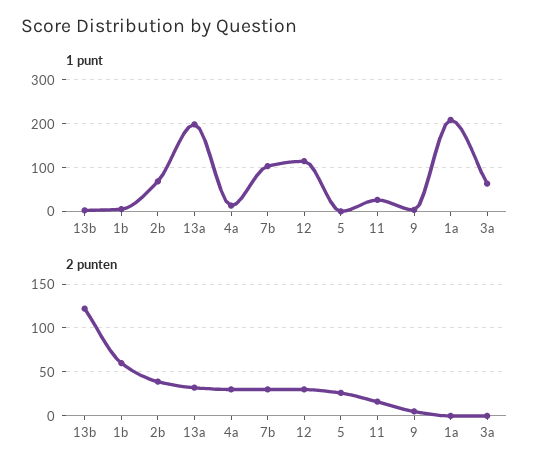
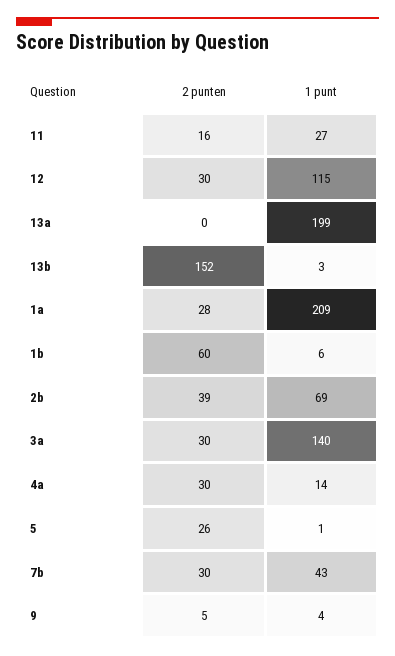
  {
    "1 punt": {
      "13b": 3,
      "1b": 6,
      "2b": 69,
      "13a": 199,
      "4a": 14,
-     "7b": 100,
+     "7b": 43,
      "12": 115,
      "5": 1,
      "11": 27,
      "9": 4,
      "1a": 209,
-     "3a": 60
+     "3a": 140
    },
    "2 punten": {
-     "13b": 120,
+     "13b": 152,
      "1b": 60,
      "2b": 39,
-     "13a": 30,
+     "13a": 0,
      "4a": 30,
      "7b": 30,
      "12": 30,
      "5": 26,
      "11": 16,
      "9": 5,
-     "1a": 0,
+     "1a": 28,
-     "3a": 0
+     "3a": 30
    }
  }

